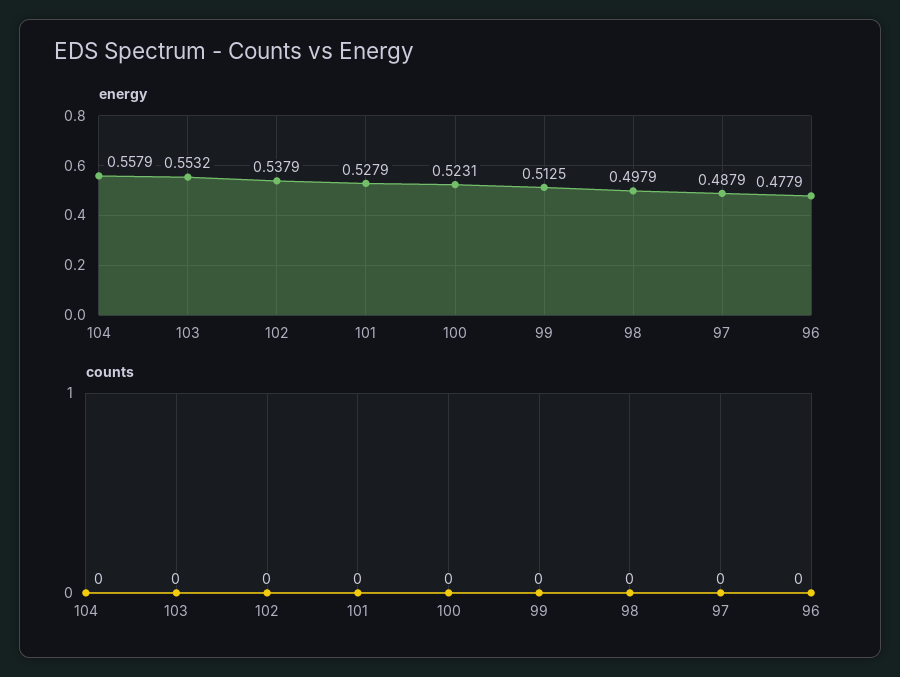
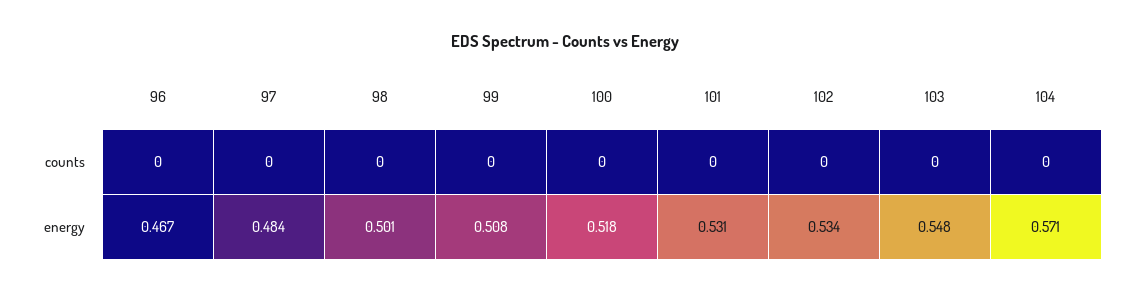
  {
    "energy": {
-     "104": 0.5579,
+     "104": 0.571,
-     "103": 0.5532,
+     "103": 0.548,
-     "102": 0.5379,
+     "102": 0.534,
-     "101": 0.5279,
+     "101": 0.531,
-     "100": 0.5231,
+     "100": 0.518,
-     "99": 0.5125,
+     "99": 0.508,
-     "98": 0.4979,
+     "98": 0.501,
-     "97": 0.4879,
+     "97": 0.484,
-     "96": 0.4779
+     "96": 0.467
    },
    "counts": {
      "104": 0,
      "103": 0,
      "102": 0,
      "101": 0,
      "100": 0,
      "99": 0,
      "98": 0,
      "97": 0,
      "96": 0
    }
  }

